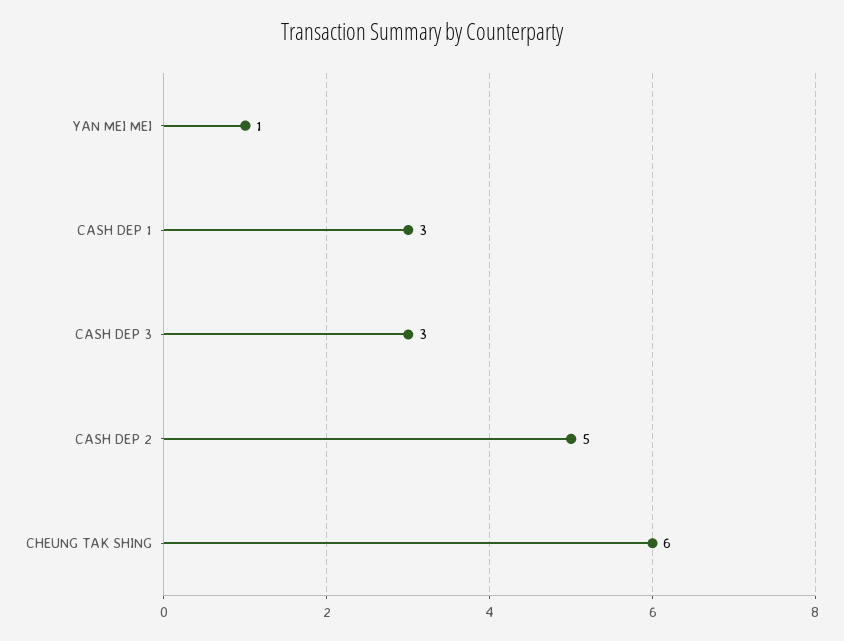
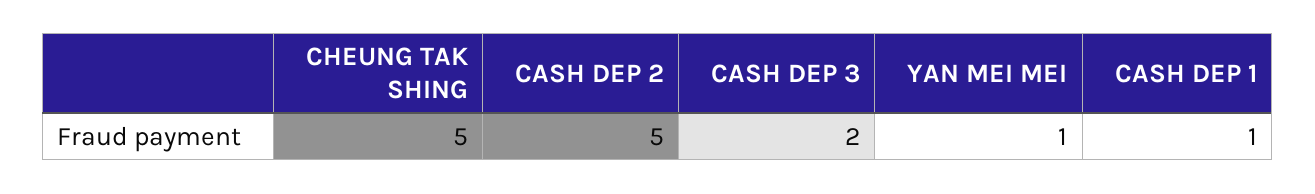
  {
    "YAN MEI MEI": 1,
-   "CASH DEP 1": 3,
+   "CASH DEP 1": 1,
-   "CASH DEP 3": 3,
+   "CASH DEP 3": 2,
    "CASH DEP 2": 5,
-   "CHEUNG TAK SHING": 6
+   "CHEUNG TAK SHING": 5
  }

